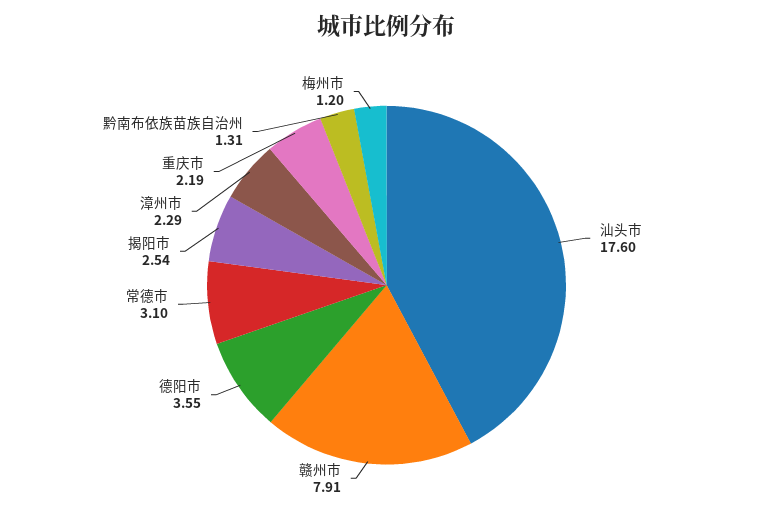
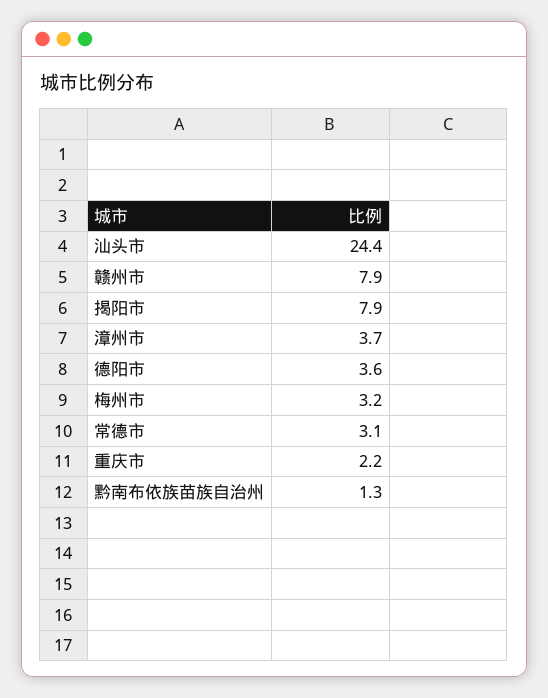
  {
-   "汕头市": 17.6,
+   "汕头市": 24.4,
    "赣州市": 7.91,
    "德阳市": 3.55,
    "常德市": 3.1,
-   "揭阳市": 2.54,
+   "揭阳市": 7.9,
-   "漳州市": 2.29,
+   "漳州市": 3.7,
    "重庆市": 2.19,
    "黔南布依族苗族自治州": 1.31,
-   "梅州市": 1.2
+   "梅州市": 3.2
  }

